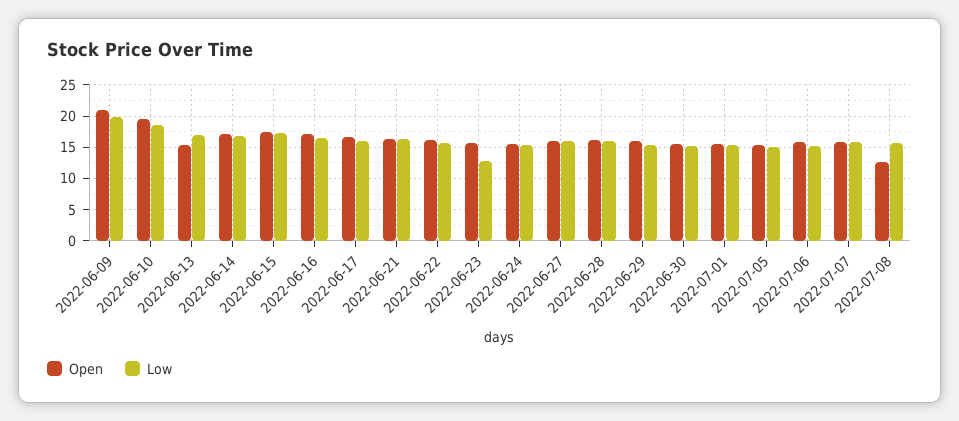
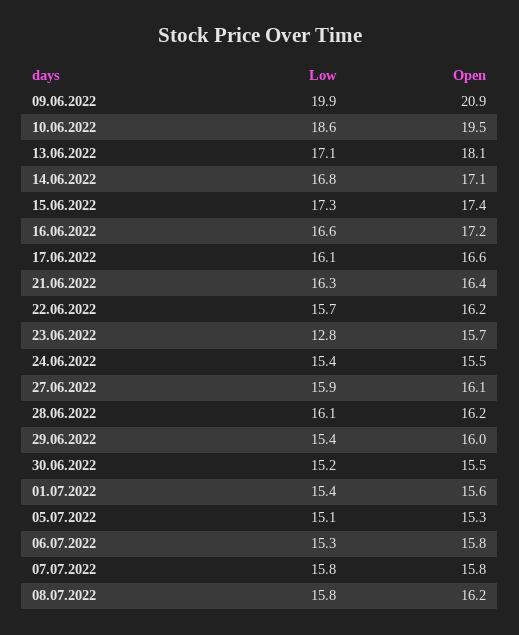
  {
    "Open": {
      "2022-06-09": 20.9,
      "2022-06-10": 19.5,
-     "2022-06-13": 15,
+     "2022-06-13": 18.1,
      "2022-06-14": 17.1,
      "2022-06-15": 17.4,
      "2022-06-16": 17.2,
      "2022-06-17": 16.6,
      "2022-06-21": 16.4,
      "2022-06-22": 16.2,
      "2022-06-23": 15.7,
      "2022-06-24": 15.5,
      "2022-06-27": 16.1,
      "2022-06-28": 16.2,
      "2022-06-29": 16,
      "2022-06-30": 15.5,
      "2022-07-01": 15.6,
      "2022-07-05": 15.3,
      "2022-07-06": 15.8,
      "2022-07-07": 15.8,
-     "2022-07-08": 13
+     "2022-07-08": 16.2
    },
    "Low": {
      "2022-06-09": 19.9,
      "2022-06-10": 18.6,
      "2022-06-13": 17.1,
      "2022-06-14": 16.8,
      "2022-06-15": 17.3,
      "2022-06-16": 16.6,
      "2022-06-17": 16.1,
      "2022-06-21": 16.3,
      "2022-06-22": 15.7,
      "2022-06-23": 12.8,
      "2022-06-24": 15.4,
      "2022-06-27": 15.9,
      "2022-06-28": 16.1,
      "2022-06-29": 15.4,
      "2022-06-30": 15.2,
      "2022-07-01": 15.4,
      "2022-07-05": 15.1,
      "2022-07-06": 15.3,
      "2022-07-07": 15.8,
      "2022-07-08": 15.8
    }
  }

